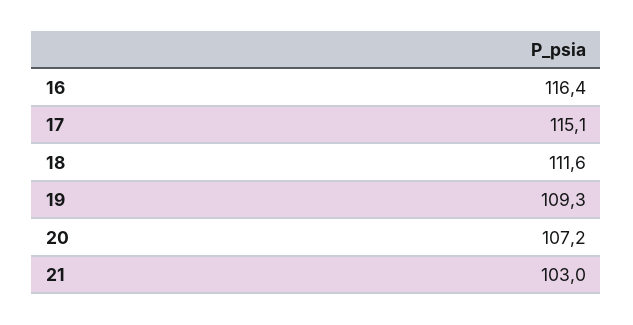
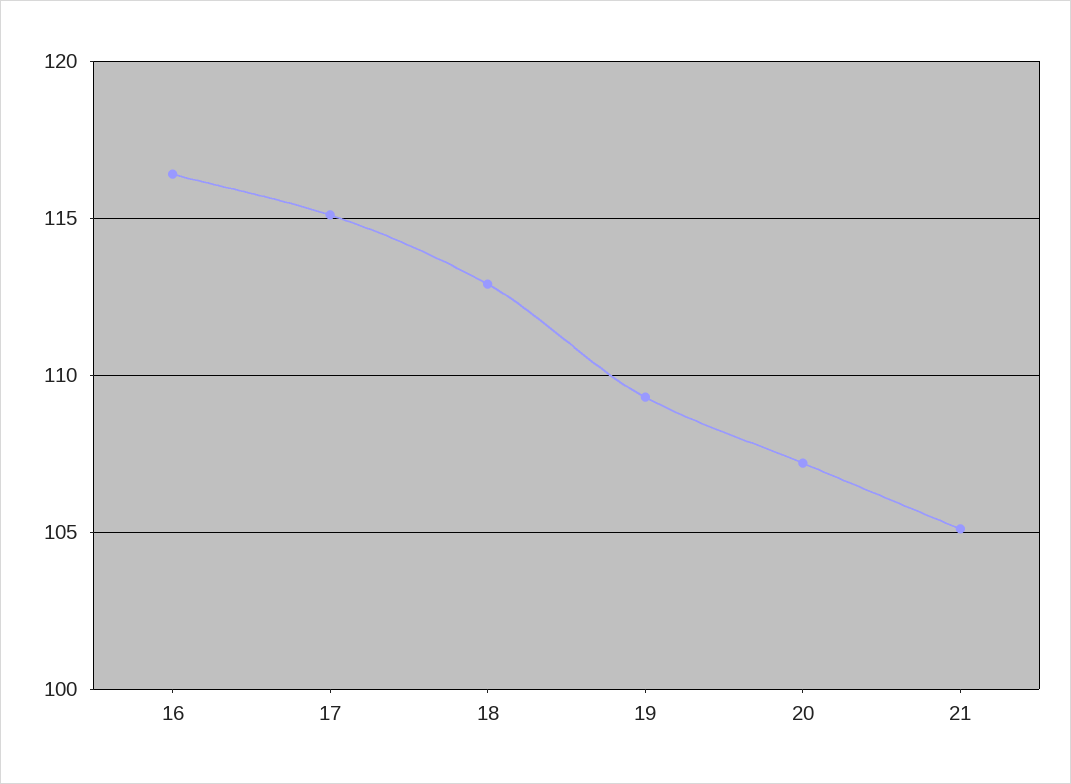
  {
    "16": 116.4,
    "17": 115.1,
-   "18": 111.6,
+   "18": 113,
    "19": 109.3,
    "20": 107.2,
-   "21": 103
+   "21": 105
  }

